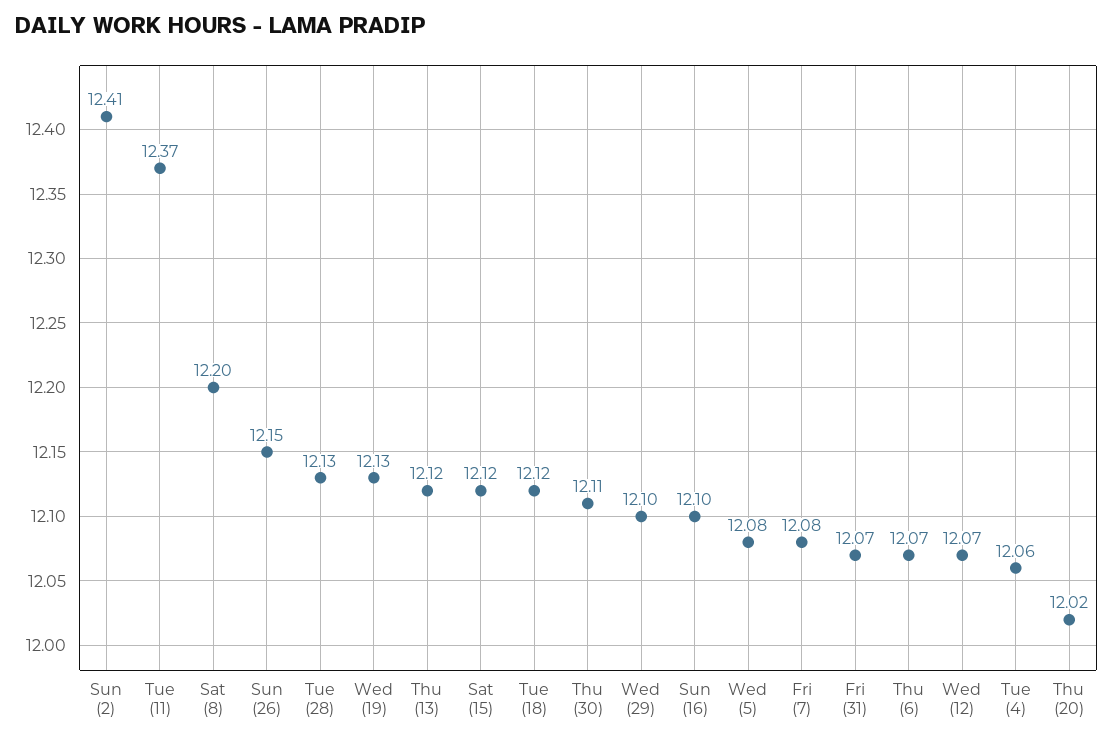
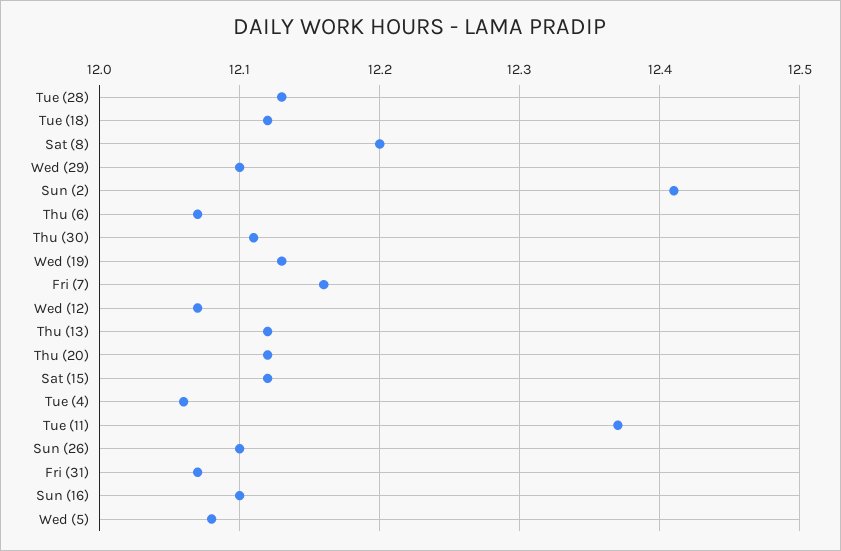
  {
    "Sun (2)": 12.41,
    "Tue (11)": 12.37,
    "Sat (8)": 12.2,
-   "Sun (26)": 12.15,
+   "Sun (26)": 12.1,
    "Tue (28)": 12.13,
    "Wed (19)": 12.13,
    "Thu (13)": 12.12,
    "Sat (15)": 12.12,
    "Tue (18)": 12.12,
    "Thu (30)": 12.11,
    "Wed (29)": 12.1,
    "Sun (16)": 12.1,
    "Wed (5)": 12.08,
-   "Fri (7)": 12.08,
+   "Fri (7)": 12.16,
    "Fri (31)": 12.07,
    "Thu (6)": 12.07,
    "Wed (12)": 12.07,
    "Tue (4)": 12.06,
-   "Thu (20)": 12.02
+   "Thu (20)": 12.12
  }

